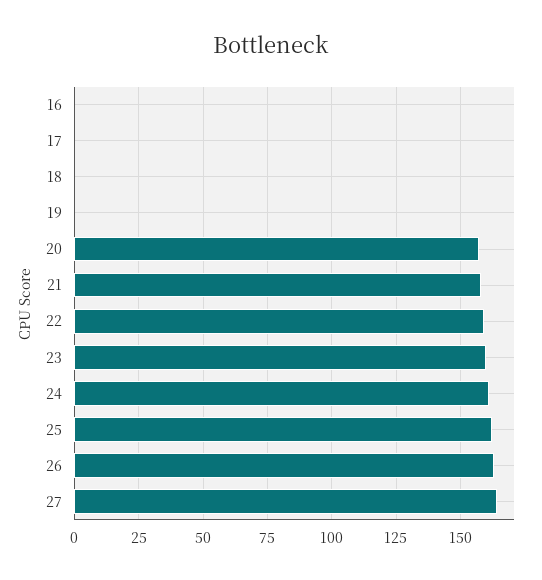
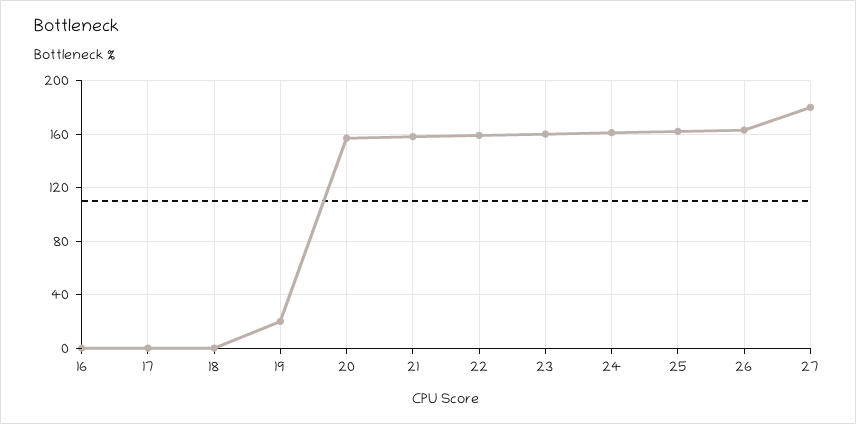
  {
    "16": 0,
    "17": 0,
    "18": 0,
-   "19": 0,
+   "19": 20,
    "20": 155,
    "21": 160,
    "22": 160,
    "23": 160,
    "24": 160,
    "25": 160,
    "26": 165,
-   "27": 165
+   "27": 180
  }

